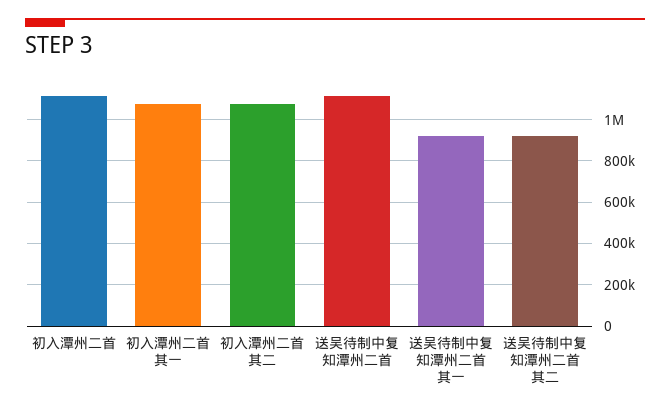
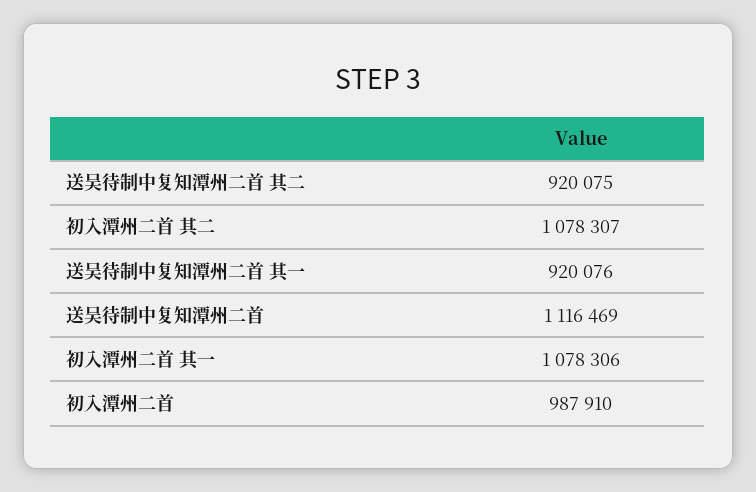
  {
-   "初入潭州二首": 1100000,
+   "初入潭州二首": 987910,
    "初入潭州二首 其一": 1078306,
    "初入潭州二首 其二": 1078307,
    "送吴待制中复知潭州二首": 1116469,
    "送吴待制中复知潭州二首 其一": 920076,
    "送吴待制中复知潭州二首 其二": 920075
  }

